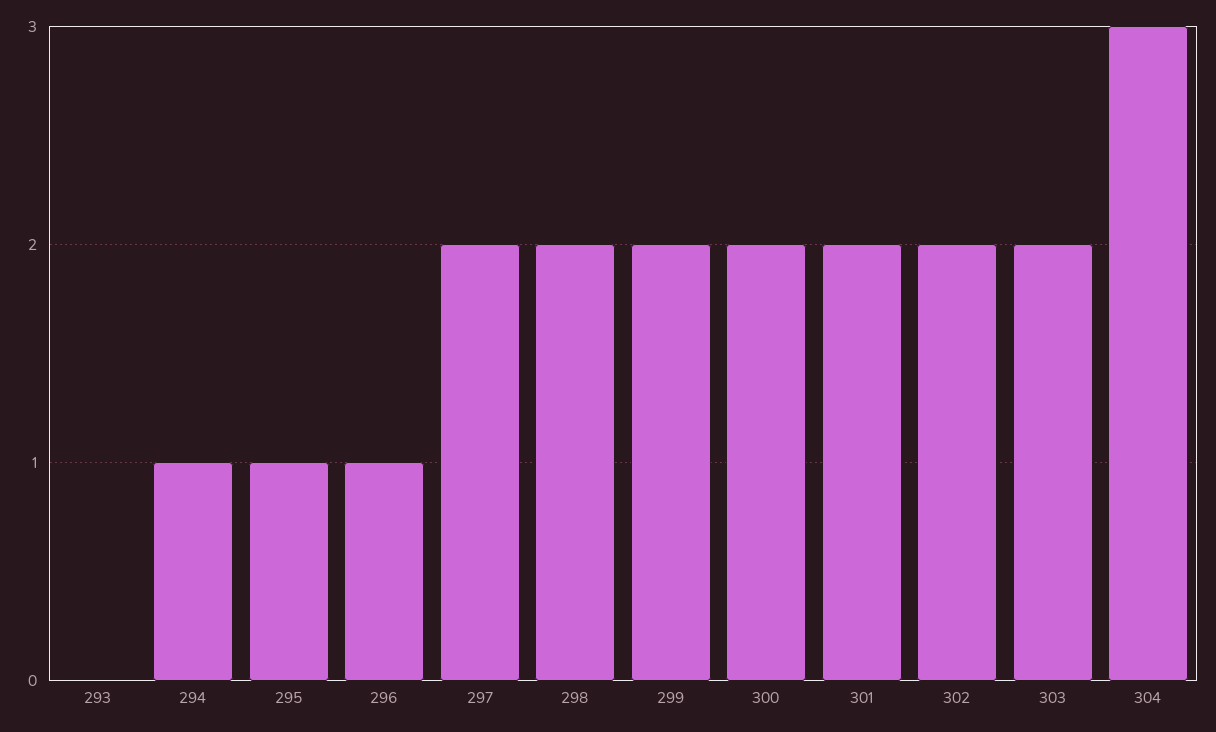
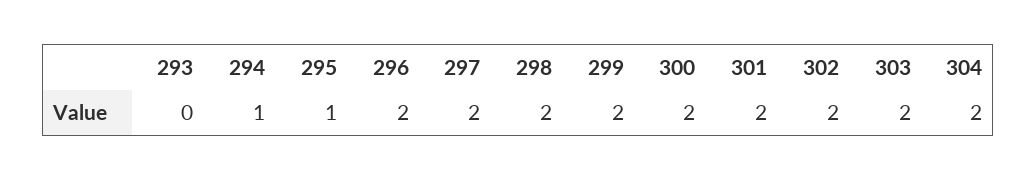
  {
    "293": 0,
    "294": 1,
    "295": 1,
-   "296": 1,
+   "296": 2,
    "297": 2,
    "298": 2,
    "299": 2,
    "300": 2,
    "301": 2,
    "302": 2,
    "303": 2,
-   "304": 3
+   "304": 2
  }

